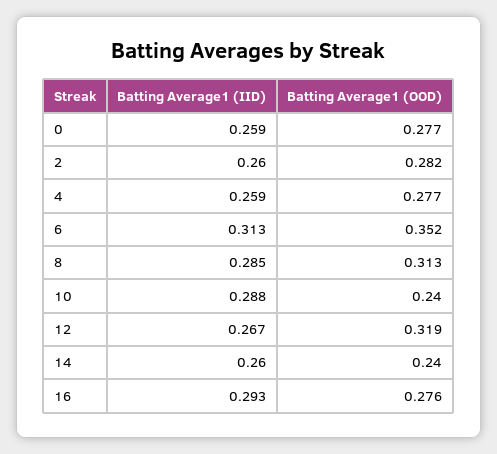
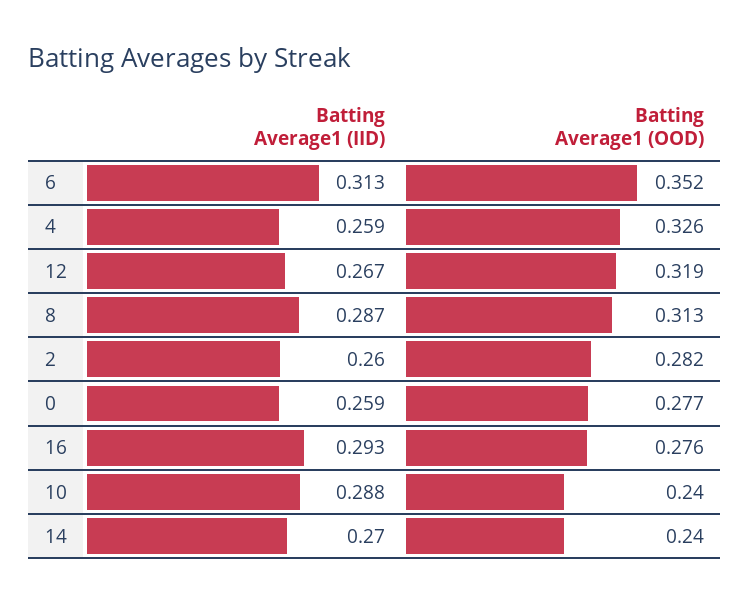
  {
    "Batting Average1 (IID)": {
      "0": 0.259,
      "2": 0.26,
      "4": 0.259,
      "6": 0.313,
-     "8": 0.285,
+     "8": 0.287,
      "10": 0.288,
      "12": 0.267,
-     "14": 0.26,
+     "14": 0.27,
      "16": 0.293
    },
    "Batting Average1 (OOD)": {
      "0": 0.277,
      "2": 0.282,
-     "4": 0.277,
+     "4": 0.326,
      "6": 0.352,
      "8": 0.313,
      "10": 0.24,
      "12": 0.319,
      "14": 0.24,
      "16": 0.276
    }
  }

